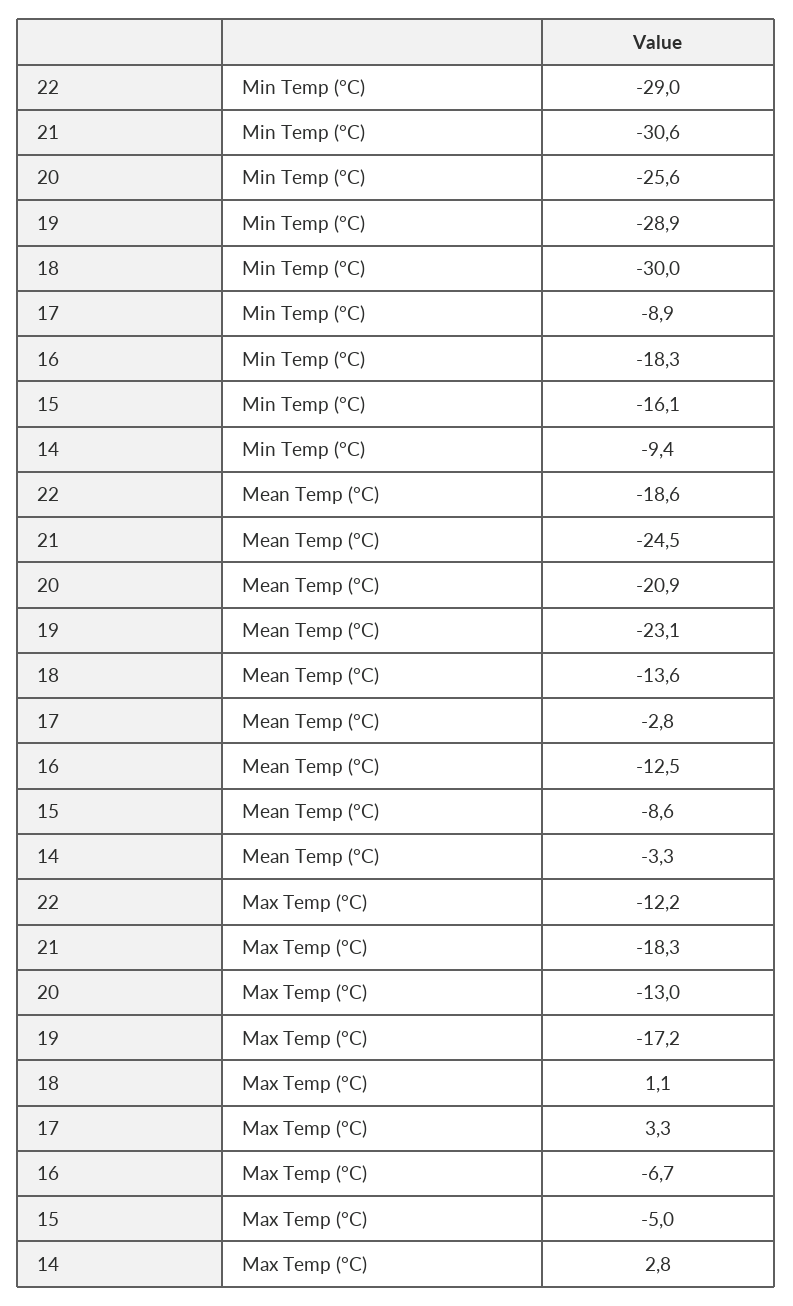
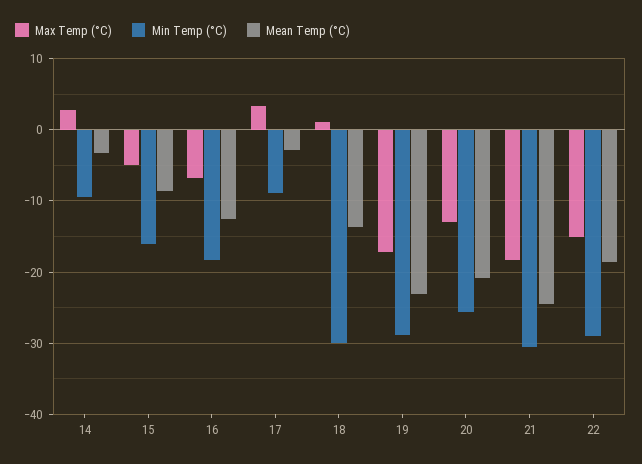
  {
    "Min Temp (°C)": {
      "22": -29,
      "21": -30.6,
      "20": -25.6,
      "19": -28.9,
      "18": -30,
      "17": -8.9,
      "16": -18.3,
      "15": -16.1,
      "14": -9.4
    },
    "Mean Temp (°C)": {
      "22": -18.6,
      "21": -24.5,
      "20": -20.9,
      "19": -23.1,
      "18": -13.6,
      "17": -2.8,
      "16": -12.5,
      "15": -8.6,
      "14": -3.3
    },
    "Max Temp (°C)": {
-     "22": -12.2,
+     "22": -15,
      "21": -18.3,
      "20": -13,
      "19": -17.2,
      "18": 1.1,
      "17": 3.3,
      "16": -6.7,
      "15": -5,
      "14": 2.8
    }
  }

